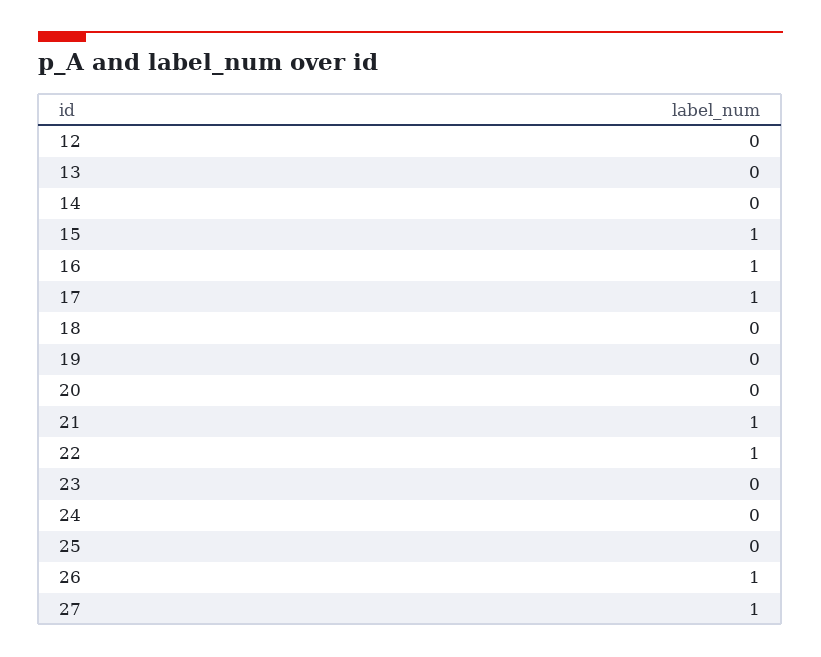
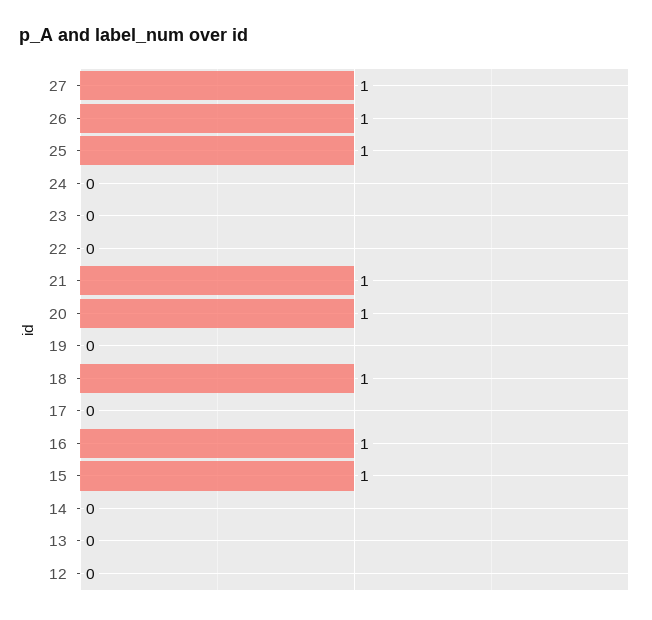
  {
    "12": 0,
    "13": 0,
    "14": 0,
    "15": 1,
    "16": 1,
-   "17": 1,
+   "17": 0,
-   "18": 0,
+   "18": 1,
    "19": 0,
-   "20": 0,
+   "20": 1,
    "21": 1,
-   "22": 1,
+   "22": 0,
    "23": 0,
    "24": 0,
-   "25": 0,
+   "25": 1,
    "26": 1,
    "27": 1
  }

